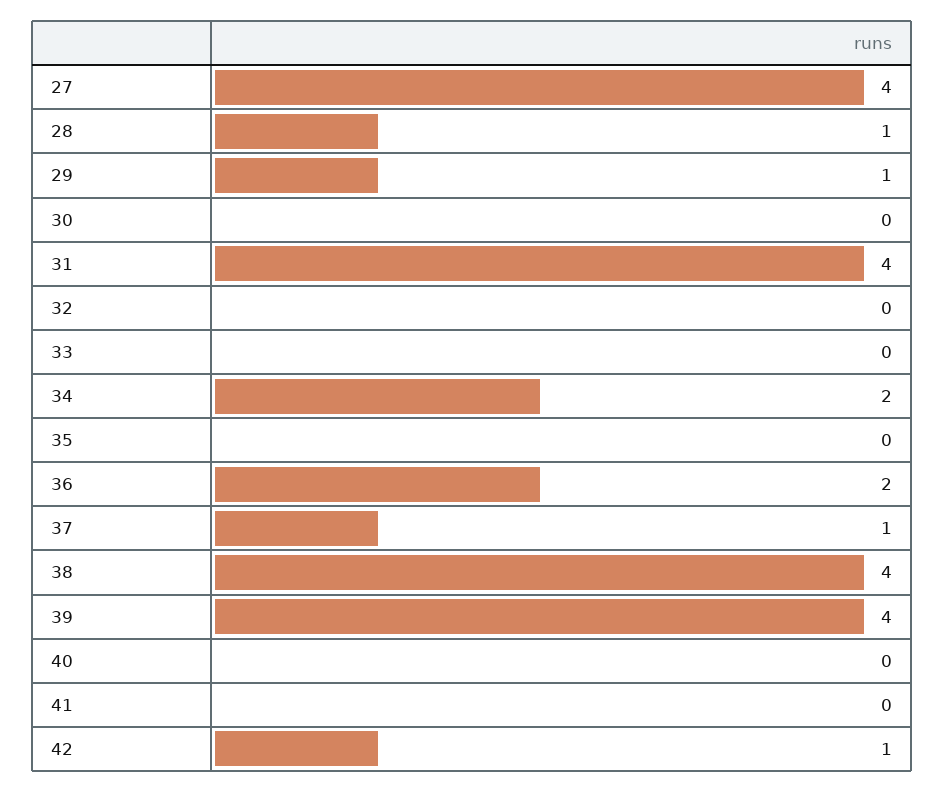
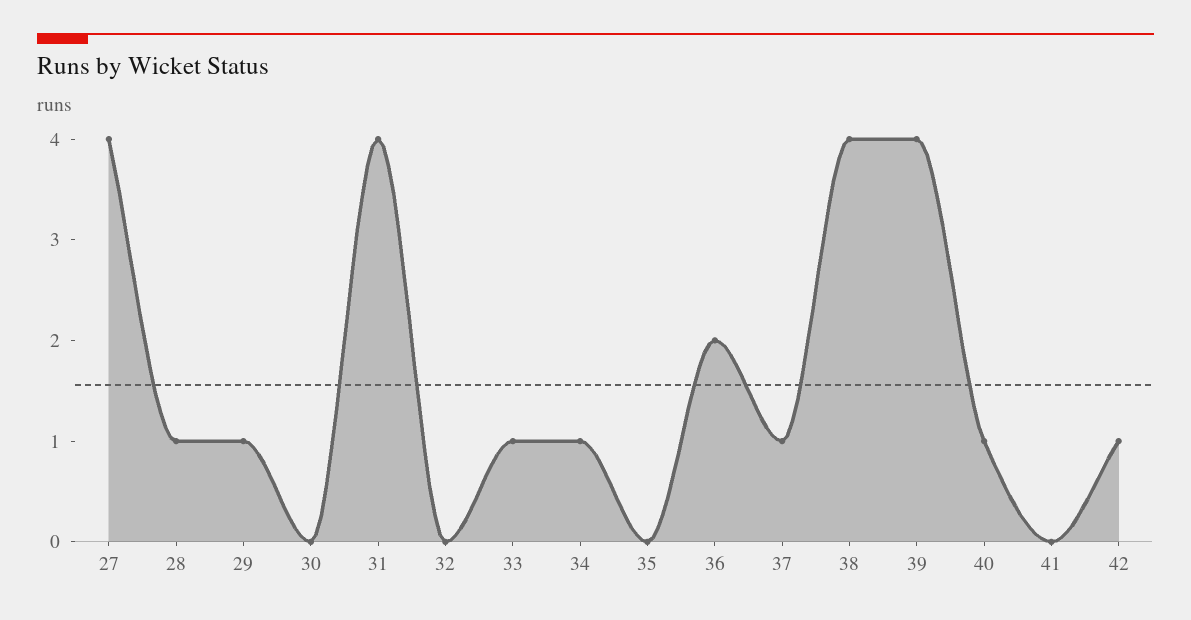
  {
    "27": 4,
    "28": 1,
    "29": 1,
    "30": 0,
    "31": 4,
    "32": 0,
-   "33": 0,
+   "33": 1,
-   "34": 2,
+   "34": 1,
    "35": 0,
    "36": 2,
    "37": 1,
    "38": 4,
    "39": 4,
-   "40": 0,
+   "40": 1,
    "41": 0,
    "42": 1
  }

